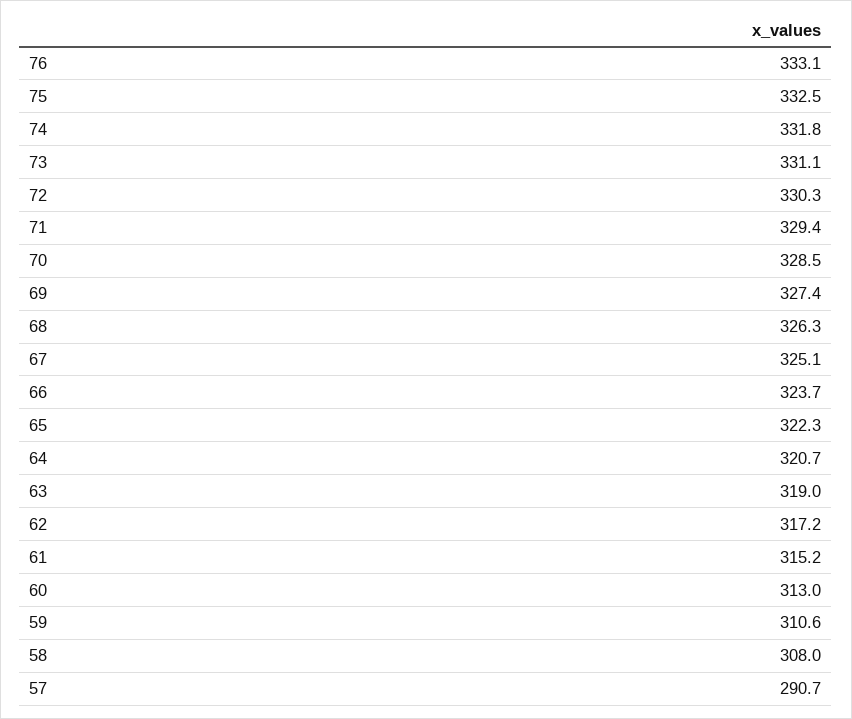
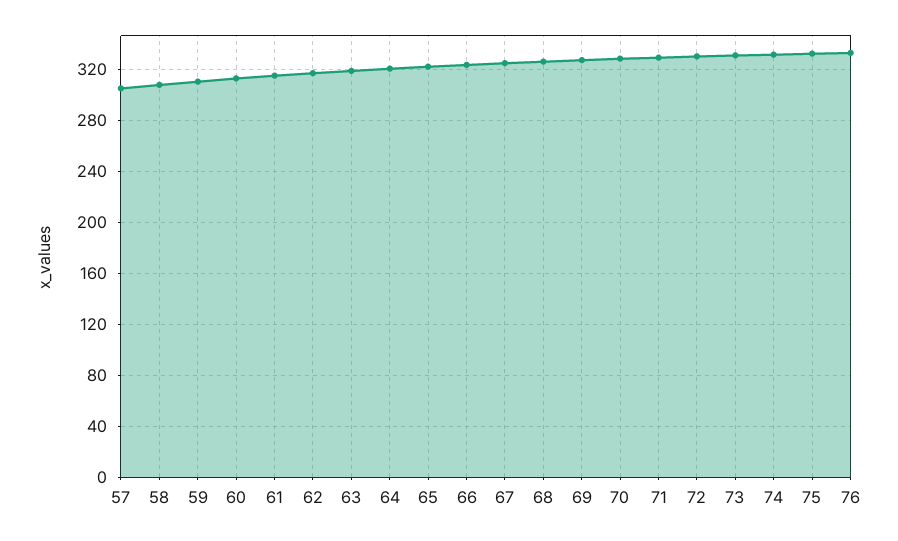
  {
    "76": 333.1,
    "75": 332.5,
    "74": 331.8,
    "73": 331.1,
    "72": 330.3,
    "71": 329.4,
    "70": 328.5,
    "69": 327.4,
    "68": 326.3,
    "67": 325.1,
    "66": 323.7,
    "65": 322.3,
    "64": 320.7,
    "63": 319,
    "62": 317.2,
    "61": 315.2,
    "60": 313,
    "59": 310.6,
    "58": 308,
-   "57": 290.7
+   "57": 305
  }

